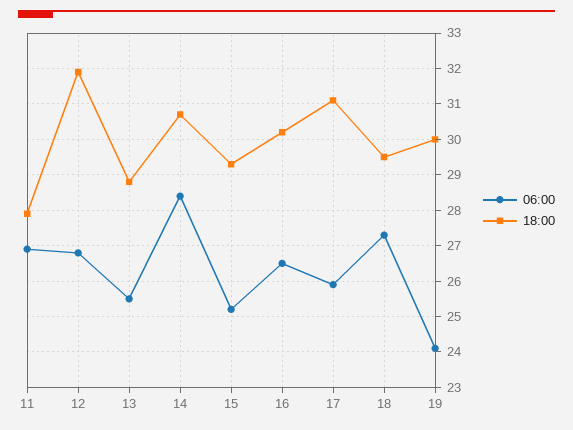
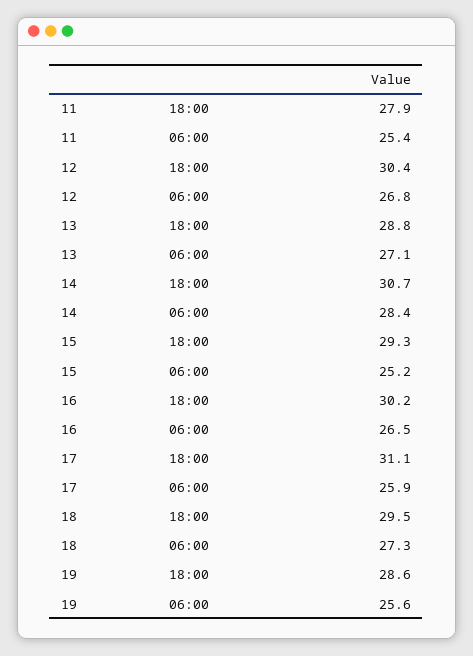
  {
    "06:00": {
-     "11": 27,
+     "11": 25.4,
      "12": 26.8,
-     "13": 25.5,
+     "13": 27.1,
      "14": 28.4,
      "15": 25.2,
      "16": 26.5,
      "17": 25.9,
      "18": 27.3,
-     "19": 24
+     "19": 25.6
    },
    "18:00": {
      "11": 27.9,
-     "12": 32,
+     "12": 30.4,
      "13": 28.8,
      "14": 30.7,
      "15": 29.3,
      "16": 30.2,
      "17": 31.1,
      "18": 29.5,
-     "19": 30
+     "19": 28.6
    }
  }

